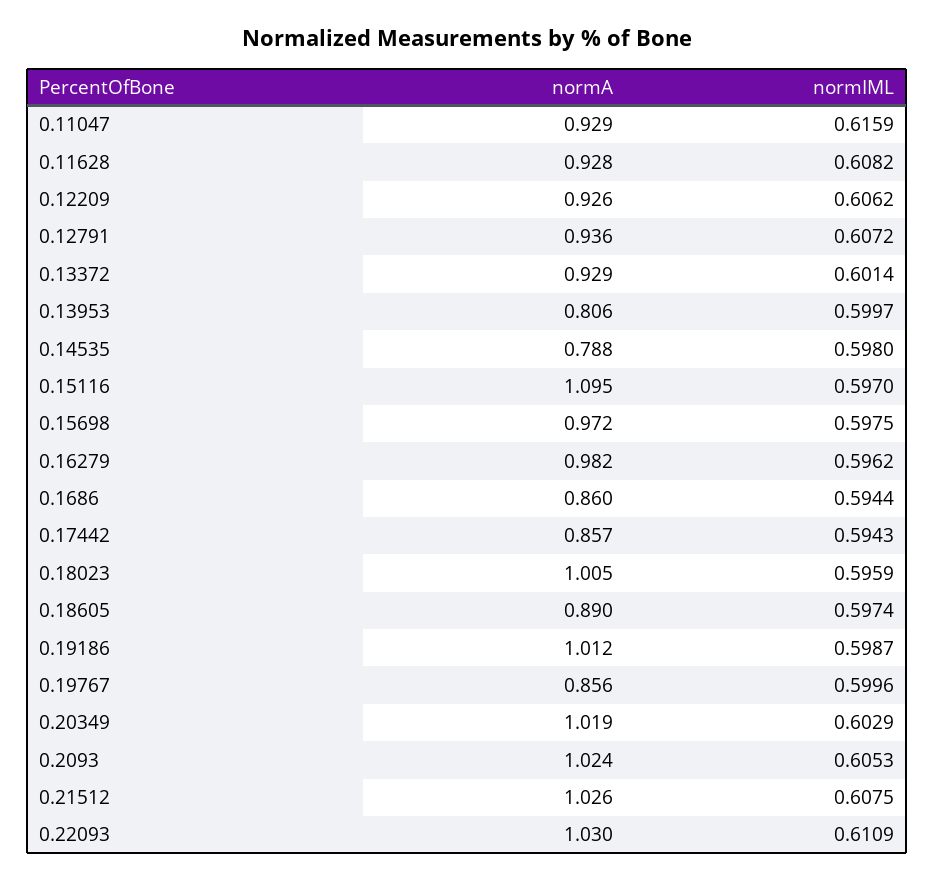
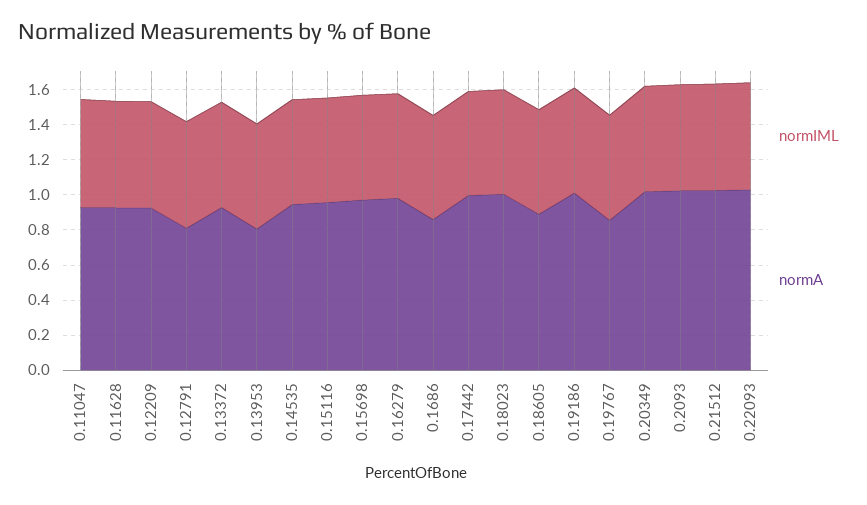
  {
    "normA": {
      "0.11047": 0.929,
      "0.11628": 0.928,
      "0.12209": 0.926,
-     "0.12791": 0.936,
+     "0.12791": 0.8,
      "0.13372": 0.929,
      "0.13953": 0.806,
-     "0.14535": 0.788,
+     "0.14535": 0.95,
-     "0.15116": 1.095,
+     "0.15116": 0.95,
      "0.15698": 0.972,
      "0.16279": 0.982,
      "0.1686": 0.86,
-     "0.17442": 0.857,
+     "0.17442": 1,
      "0.18023": 1.005,
      "0.18605": 0.89,
      "0.19186": 1.012,
      "0.19767": 0.856,
      "0.20349": 1.019,
      "0.2093": 1.024,
      "0.21512": 1.026,
      "0.22093": 1.03
    },
    "normIML": {
      "0.11047": 0.6159,
      "0.11628": 0.6082,
      "0.12209": 0.6062,
      "0.12791": 0.6072,
      "0.13372": 0.6014,
      "0.13953": 0.5997,
      "0.14535": 0.598,
      "0.15116": 0.597,
      "0.15698": 0.5975,
      "0.16279": 0.5962,
      "0.1686": 0.5944,
      "0.17442": 0.5943,
      "0.18023": 0.5959,
      "0.18605": 0.5974,
      "0.19186": 0.5987,
      "0.19767": 0.5996,
      "0.20349": 0.6029,
      "0.2093": 0.6053,
      "0.21512": 0.6075,
      "0.22093": 0.6109
    }
  }

